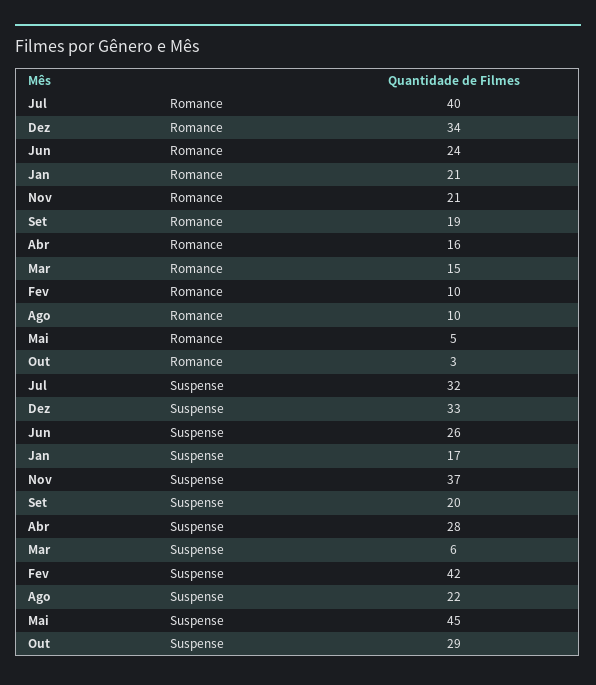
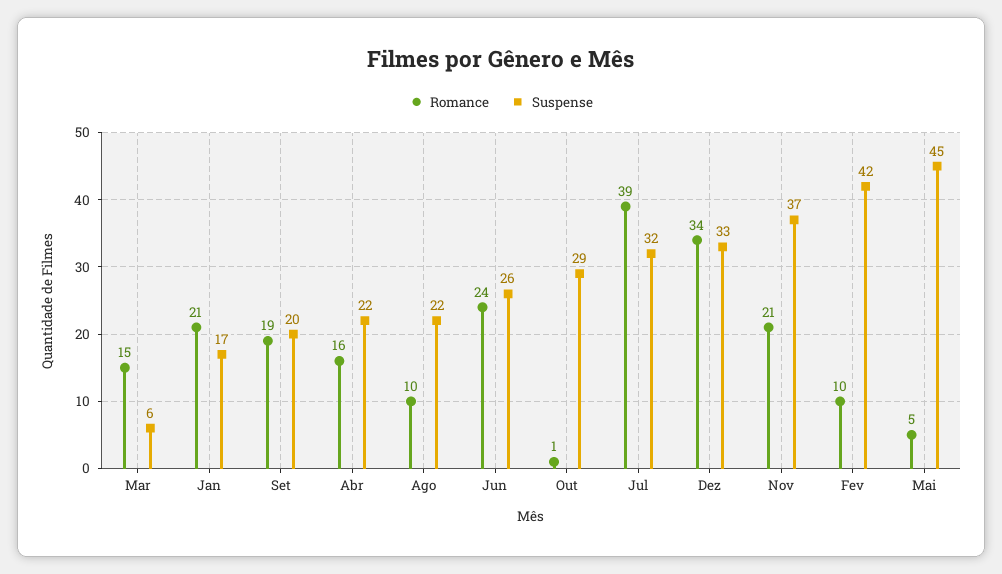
  {
    "Romance": {
-     "Jul": 40,
+     "Jul": 39,
      "Dez": 34,
      "Jun": 24,
      "Jan": 21,
      "Nov": 21,
      "Set": 19,
      "Abr": 16,
      "Mar": 15,
      "Fev": 10,
      "Ago": 10,
      "Mai": 5,
-     "Out": 3
+     "Out": 1
    },
    "Suspense": {
      "Jul": 32,
      "Dez": 33,
      "Jun": 26,
      "Jan": 17,
      "Nov": 37,
      "Set": 20,
-     "Abr": 28,
+     "Abr": 22,
      "Mar": 6,
      "Fev": 42,
      "Ago": 22,
      "Mai": 45,
      "Out": 29
    }
  }

